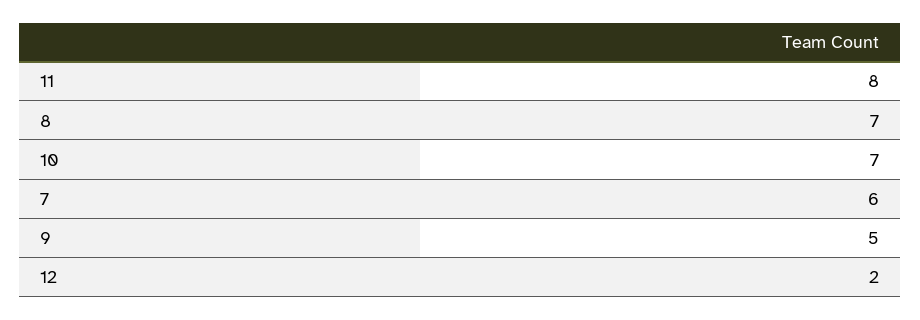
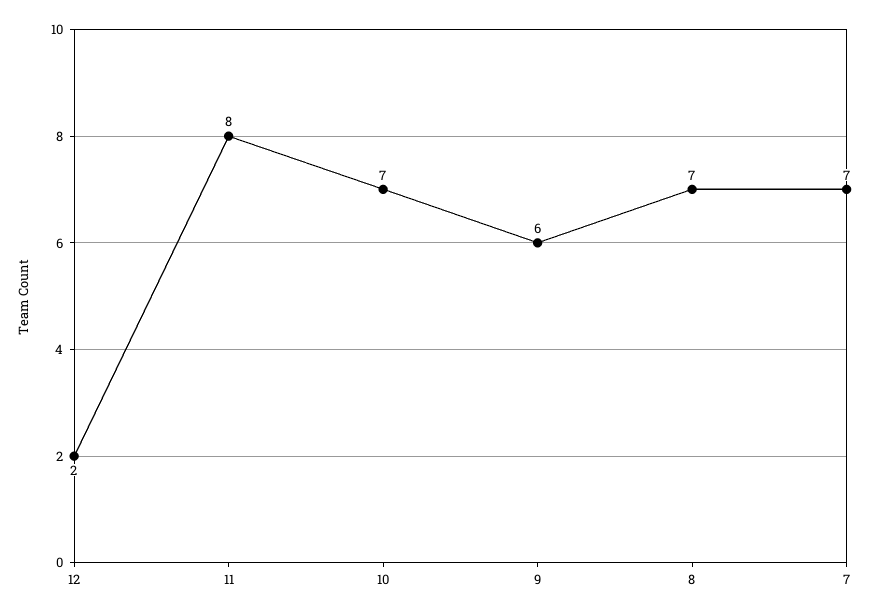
  {
    "11": 8,
    "8": 7,
    "10": 7,
-   "7": 6,
+   "7": 7,
-   "9": 5,
+   "9": 6,
    "12": 2
  }

